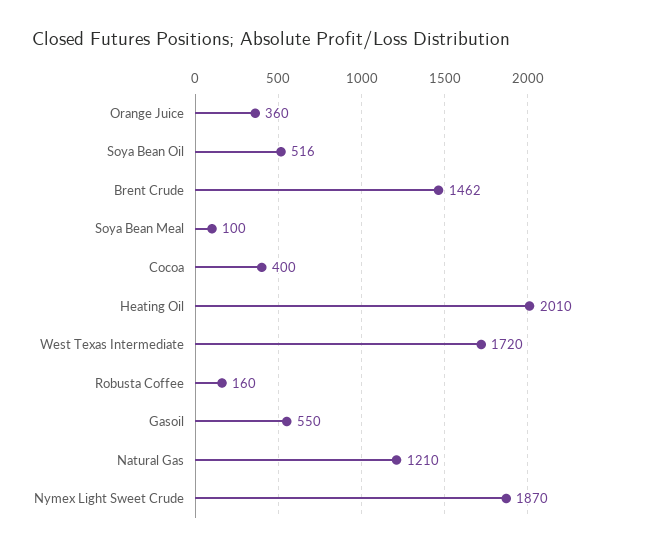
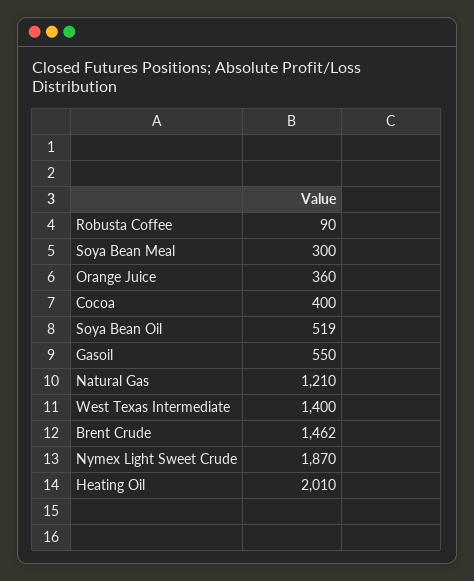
  {
    "Orange Juice": 360,
-   "Soya Bean Oil": 516,
+   "Soya Bean Oil": 519,
    "Brent Crude": 1462,
-   "Soya Bean Meal": 100,
+   "Soya Bean Meal": 300,
    "Cocoa": 400,
    "Heating Oil": 2010,
-   "West Texas Intermediate": 1720,
+   "West Texas Intermediate": 1400,
-   "Robusta Coffee": 160,
+   "Robusta Coffee": 90,
    "Gasoil": 550,
    "Natural Gas": 1210,
    "Nymex Light Sweet Crude": 1870
  }

